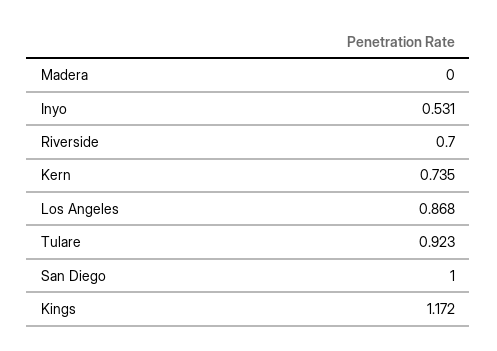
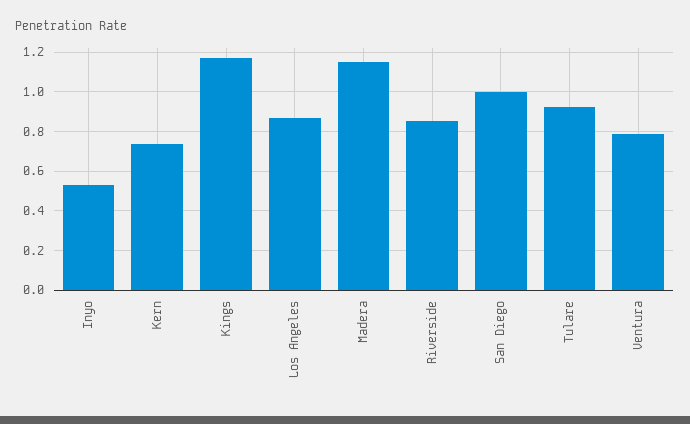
  {
-   "Madera": 0,
+   "Madera": 1.15,
    "Inyo": 0.531,
-   "Riverside": 0.7,
+   "Riverside": 0.85,
    "Kern": 0.735,
    "Los Angeles": 0.868,
    "Tulare": 0.923,
    "San Diego": 1,
-   "Kings": 1.172
+   "Kings": 1.172,
+   "Ventura": 0.8
  }

